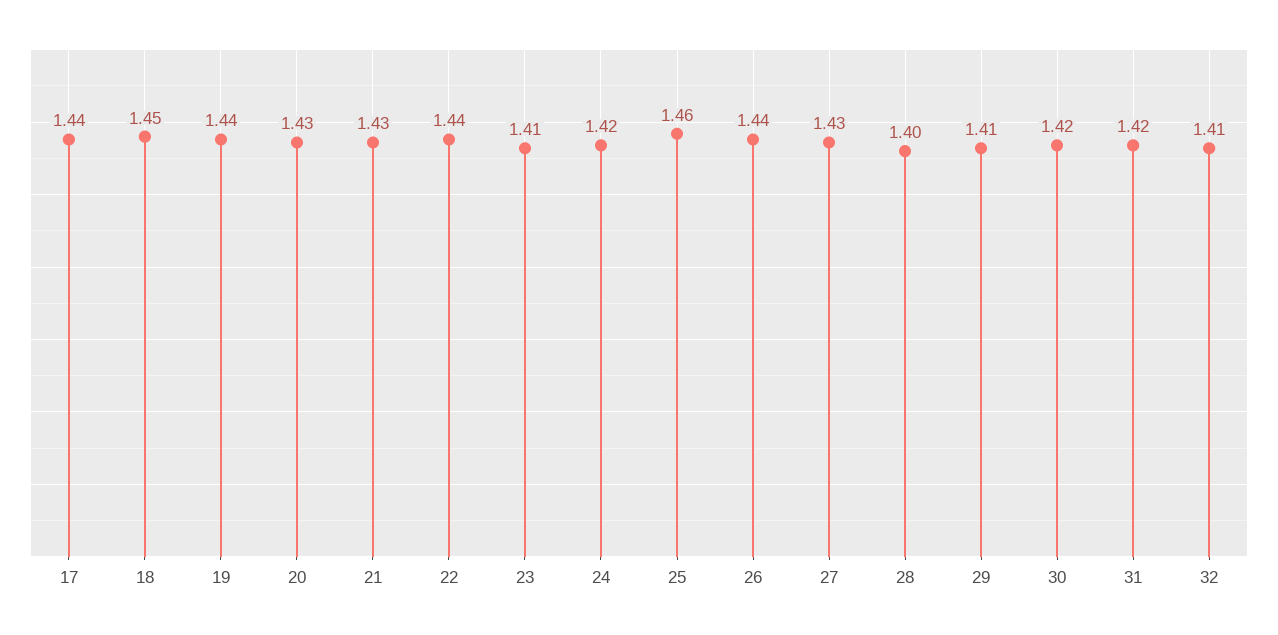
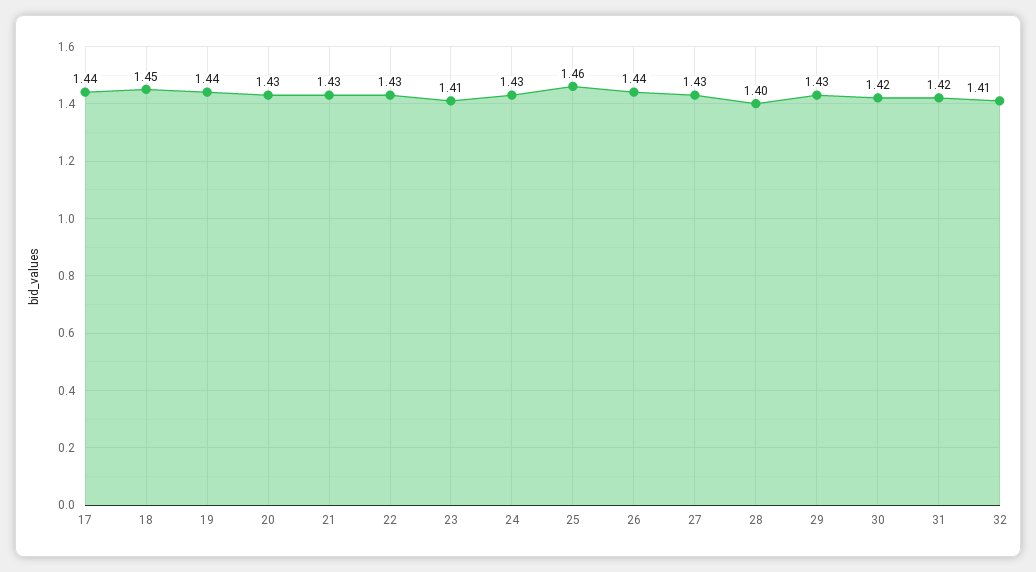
  {
    "17": 1.44,
    "18": 1.45,
    "19": 1.44,
    "20": 1.43,
    "21": 1.43,
-   "22": 1.44,
+   "22": 1.43,
    "23": 1.41,
-   "24": 1.42,
+   "24": 1.43,
    "25": 1.46,
    "26": 1.44,
    "27": 1.43,
    "28": 1.4,
-   "29": 1.41,
+   "29": 1.43,
    "30": 1.42,
    "31": 1.42,
    "32": 1.41
  }

